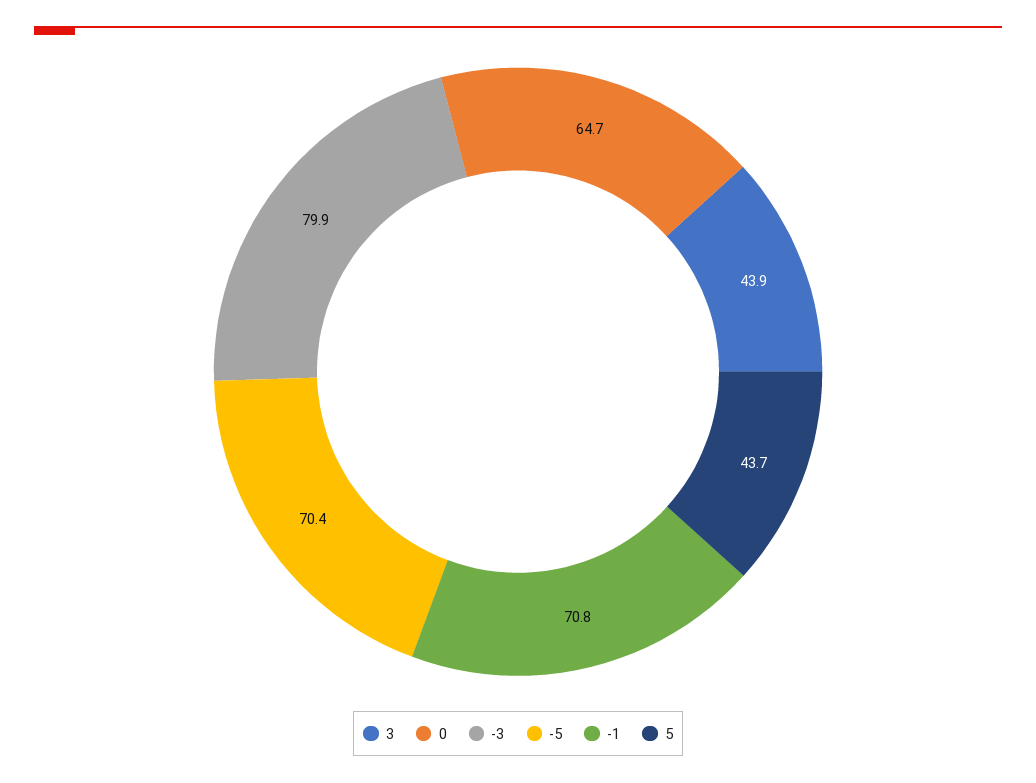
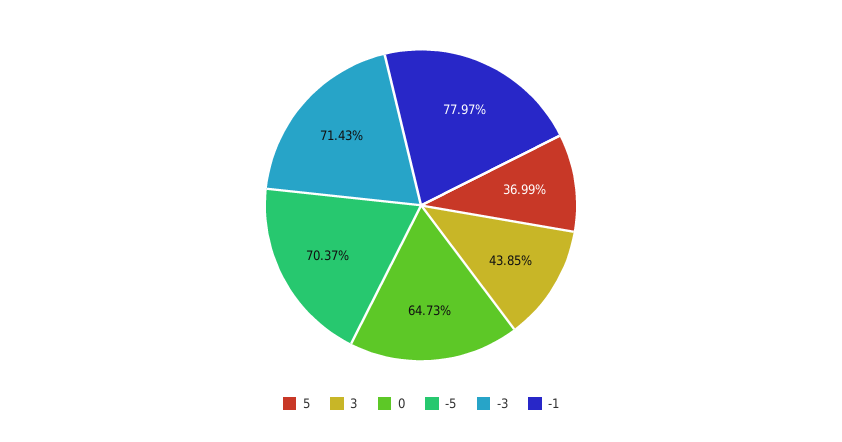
  {
    "3": 43.85,
    "0": 64.73,
-   "-3": 79.9,
+   "-3": 71.43,
    "-5": 70.37,
-   "-1": 70.8,
+   "-1": 77.97,
-   "5": 43.7
+   "5": 36.99
  }

